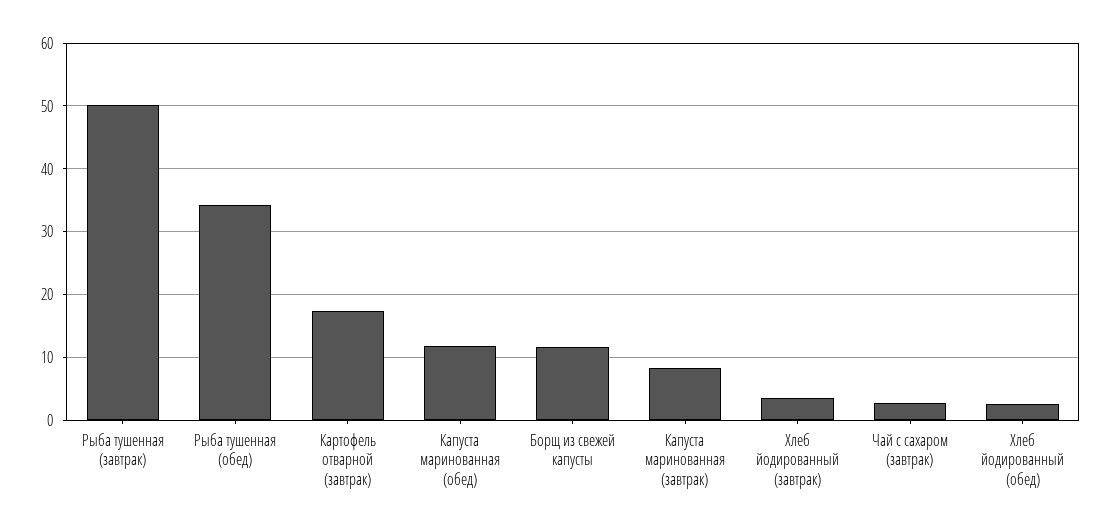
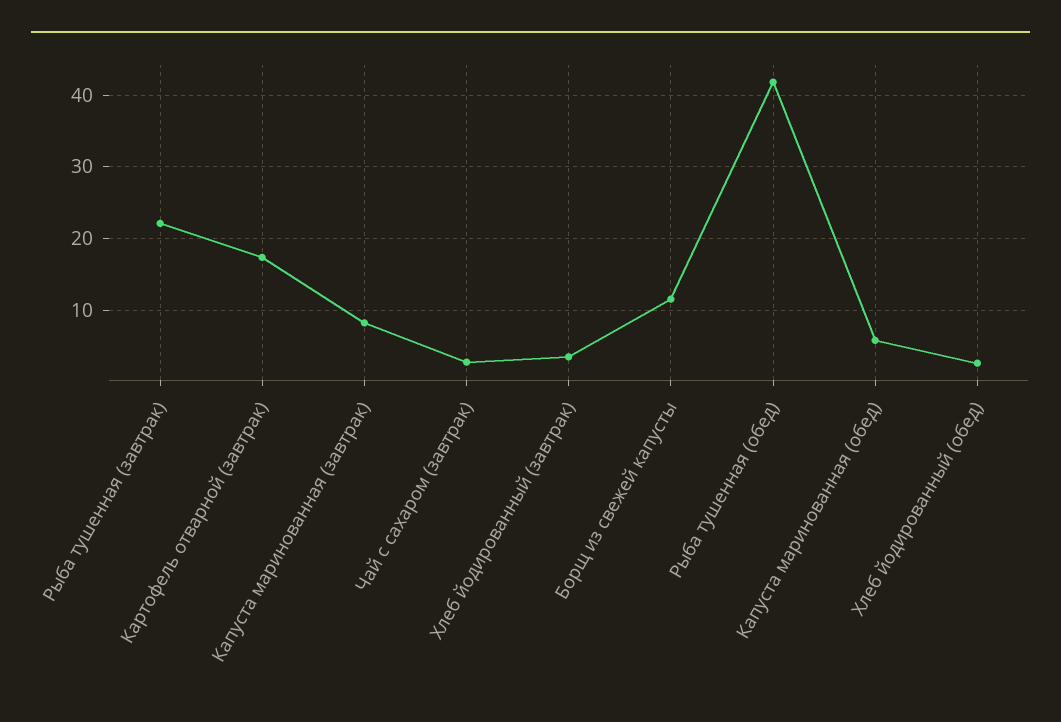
  {
-   "Рыба тушенная (завтрак)": 50,
+   "Рыба тушенная (завтрак)": 22,
-   "Рыба тушенная (обед)": 34,
+   "Рыба тушенная (обед)": 42,
    "Картофель отварной (завтрак)": 17,
-   "Капуста маринованная (обед)": 12,
+   "Капуста маринованная (обед)": 6,
    "Борщ из свежей капусты": 12,
    "Капуста маринованная (завтрак)": 8,
    "Хлеб йодированный (завтрак)": 4,
    "Чай с сахаром (завтрак)": 3,
    "Хлеб йодированный (обед)": 3
  }

